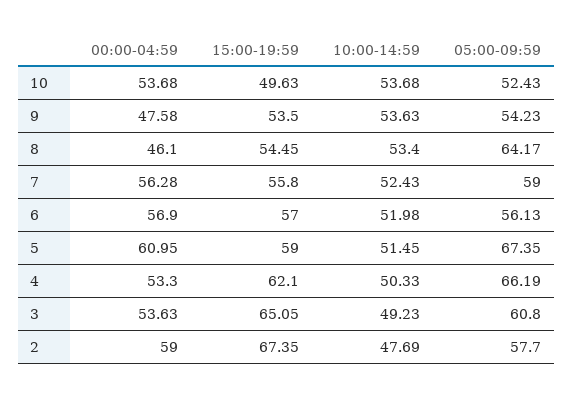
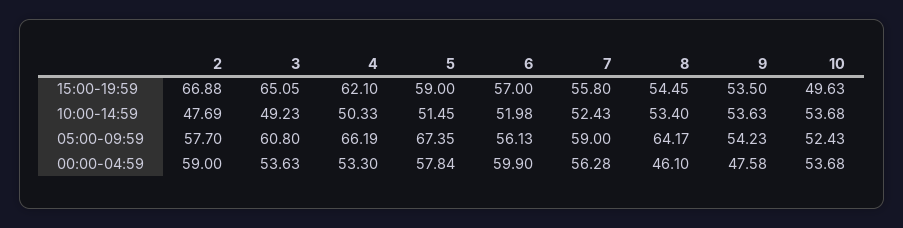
  {
    "00:00-04:59": {
      "10": 53.68,
      "9": 47.58,
      "8": 46.1,
      "7": 56.28,
-     "6": 56.9,
+     "6": 59.9,
-     "5": 60.95,
+     "5": 57.84,
      "4": 53.3,
      "3": 53.63,
      "2": 59
    },
    "15:00-19:59": {
      "10": 49.63,
      "9": 53.5,
      "8": 54.45,
      "7": 55.8,
      "6": 57,
      "5": 59,
      "4": 62.1,
      "3": 65.05,
-     "2": 67.35
+     "2": 66.88
    },
    "10:00-14:59": {
      "10": 53.68,
      "9": 53.63,
      "8": 53.4,
      "7": 52.43,
      "6": 51.98,
      "5": 51.45,
      "4": 50.33,
      "3": 49.23,
      "2": 47.69
    },
    "05:00-09:59": {
      "10": 52.43,
      "9": 54.23,
      "8": 64.17,
      "7": 59,
      "6": 56.13,
      "5": 67.35,
      "4": 66.19,
      "3": 60.8,
      "2": 57.7
    }
  }

